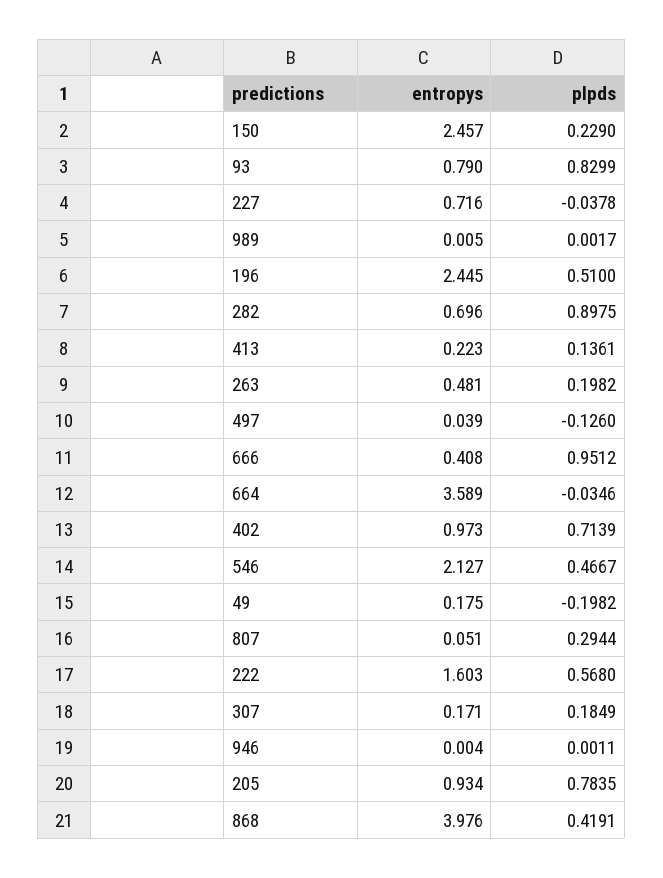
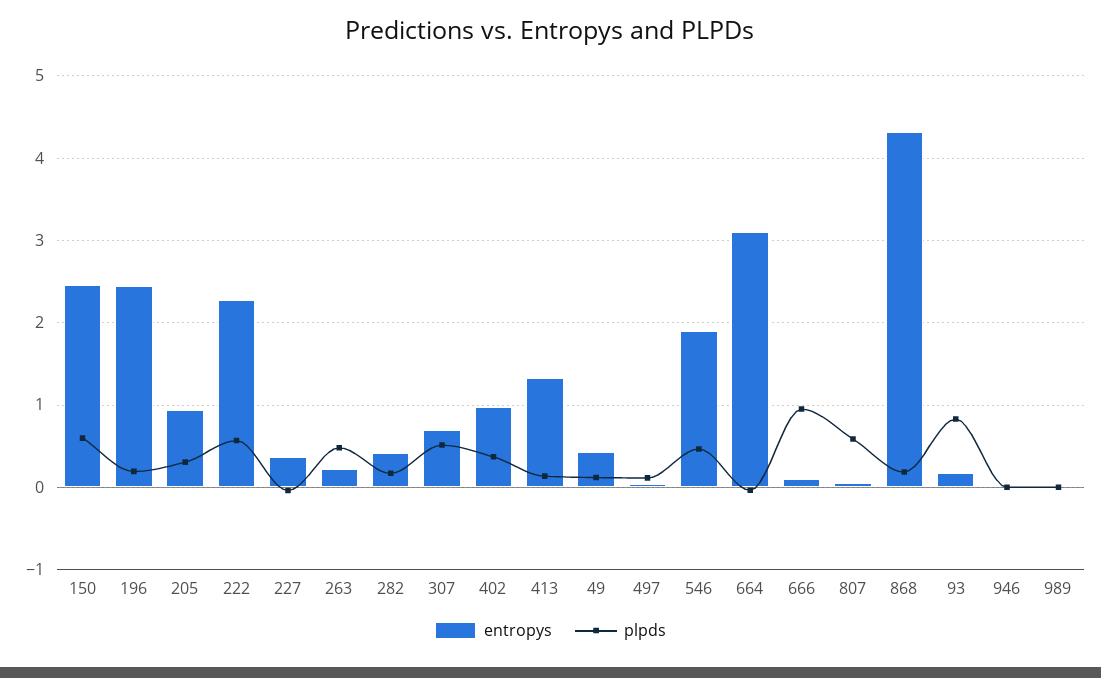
  {
    "entropys": {
      "150": 2.457,
-     "93": 0.79,
+     "93": 0.2,
-     "227": 0.716,
+     "227": 0.4,
      "989": 0.005,
      "196": 2.445,
-     "282": 0.696,
+     "282": 0.4,
-     "413": 0.223,
+     "413": 1.3,
-     "263": 0.481,
+     "263": 0.2,
      "497": 0.039,
-     "666": 0.408,
+     "666": 0.1,
-     "664": 3.589,
+     "664": 3.1,
      "402": 0.973,
-     "546": 2.127,
+     "546": 1.9,
-     "49": 0.175,
+     "49": 0.4,
      "807": 0.051,
-     "222": 1.603,
+     "222": 2.3,
-     "307": 0.171,
+     "307": 0.7,
      "946": 0.004,
      "205": 0.934,
-     "868": 3.976
+     "868": 4.3
    },
    "plpds": {
-     "150": 0.229,
+     "150": 0.6,
      "93": 0.8299,
      "227": -0.0378,
      "989": 0.0017,
-     "196": 0.51,
+     "196": 0.2,
-     "282": 0.8975,
+     "282": 0.2,
      "413": 0.1361,
-     "263": 0.1982,
+     "263": 0.5,
-     "497": -0.126,
+     "497": 0.1,
      "666": 0.9512,
      "664": -0.0346,
-     "402": 0.7139,
+     "402": 0.4,
      "546": 0.4667,
-     "49": -0.1982,
+     "49": 0.1,
-     "807": 0.2944,
+     "807": 0.6,
      "222": 0.568,
-     "307": 0.1849,
+     "307": 0.5,
      "946": 0.0011,
-     "205": 0.7835,
+     "205": 0.3,
-     "868": 0.4191
+     "868": 0.2
    }
  }

